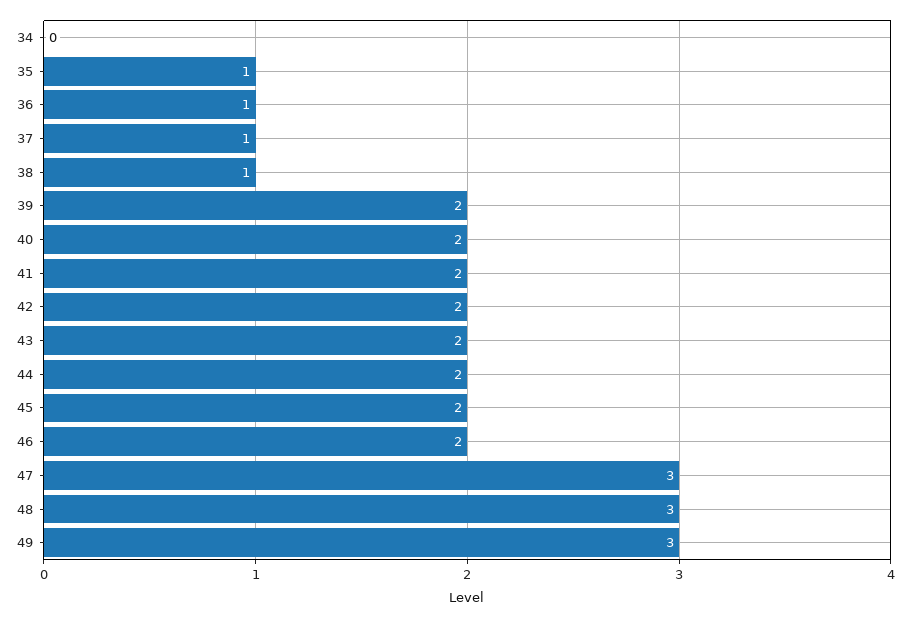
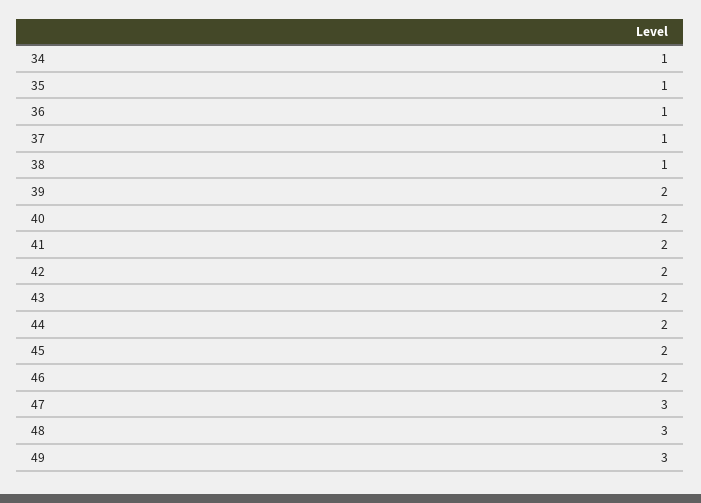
  {
-   "34": 0,
+   "34": 1,
    "35": 1,
    "36": 1,
    "37": 1,
    "38": 1,
    "39": 2,
    "40": 2,
    "41": 2,
    "42": 2,
    "43": 2,
    "44": 2,
    "45": 2,
    "46": 2,
    "47": 3,
    "48": 3,
    "49": 3
  }

